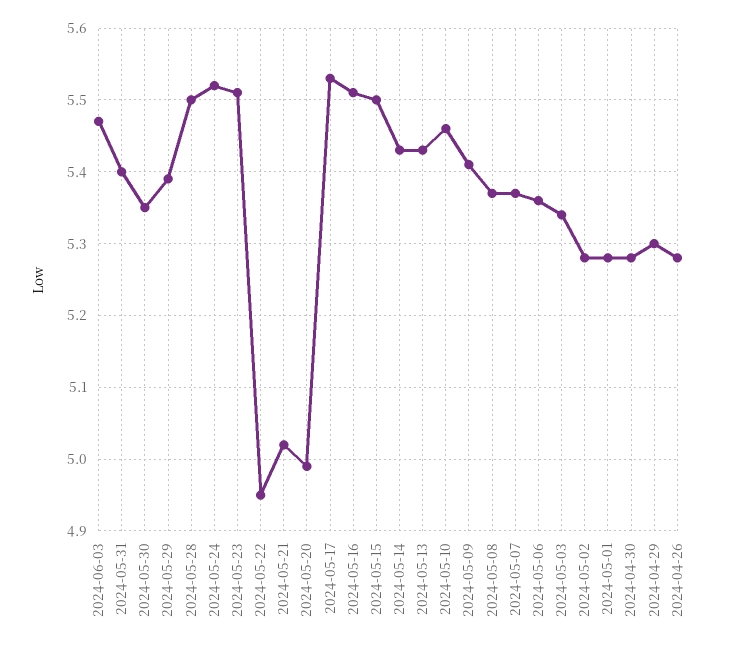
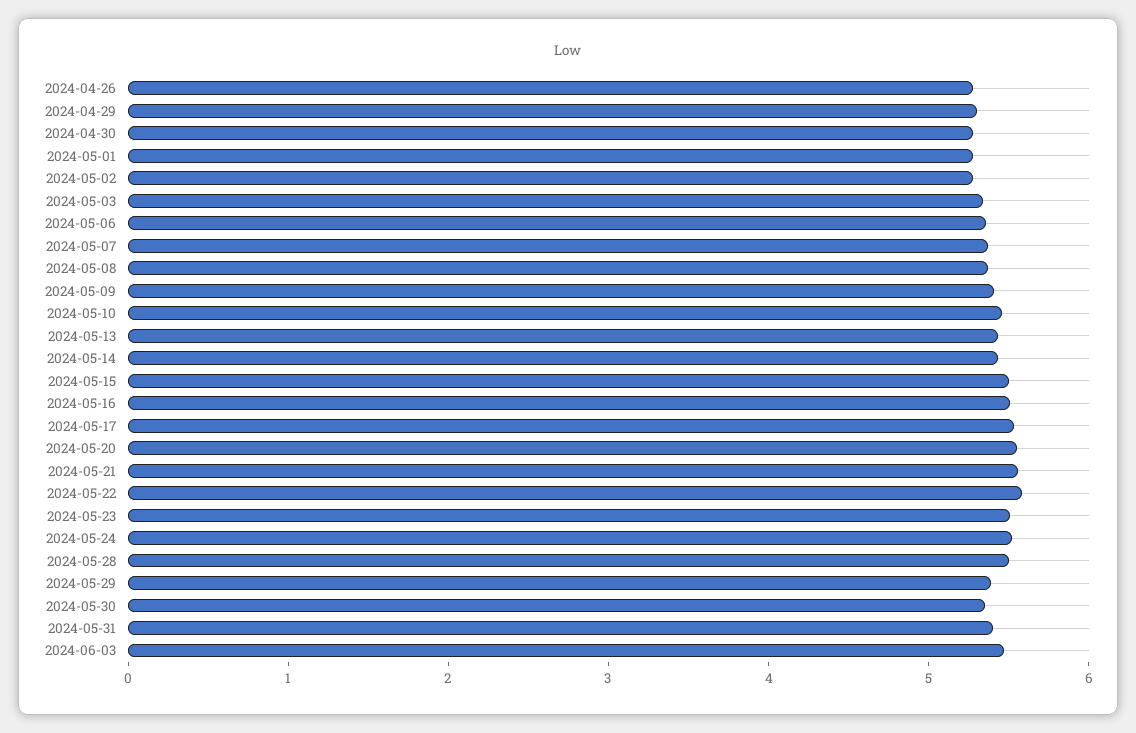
  {
    "2024-06-03": 5.47,
    "2024-05-31": 5.4,
    "2024-05-30": 5.35,
    "2024-05-29": 5.39,
    "2024-05-28": 5.5,
    "2024-05-24": 5.52,
    "2024-05-23": 5.51,
-   "2024-05-22": 4.95,
+   "2024-05-22": 5.6,
-   "2024-05-21": 5.02,
+   "2024-05-21": 5.6,
-   "2024-05-20": 4.99,
+   "2024-05-20": 5.6,
    "2024-05-17": 5.53,
    "2024-05-16": 5.51,
    "2024-05-15": 5.5,
    "2024-05-14": 5.43,
    "2024-05-13": 5.43,
    "2024-05-10": 5.46,
    "2024-05-09": 5.41,
    "2024-05-08": 5.37,
    "2024-05-07": 5.37,
    "2024-05-06": 5.36,
    "2024-05-03": 5.34,
    "2024-05-02": 5.28,
    "2024-05-01": 5.28,
    "2024-04-30": 5.28,
    "2024-04-29": 5.3,
    "2024-04-26": 5.28
  }

